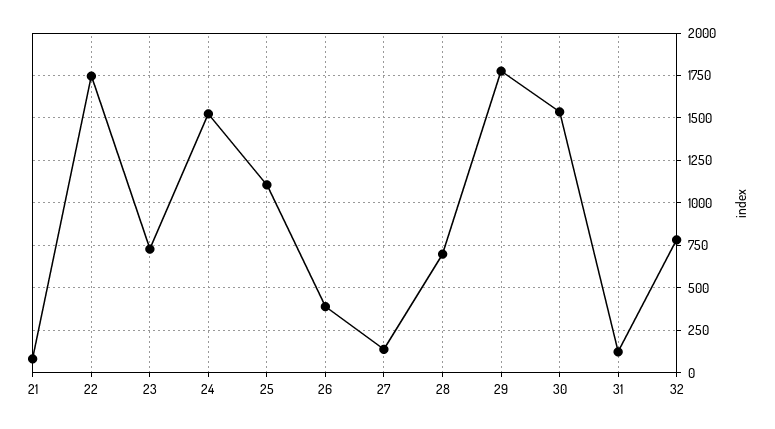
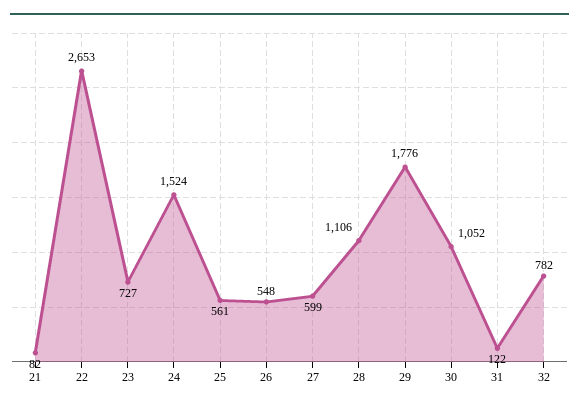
  {
    "21": 82,
-   "22": 1750,
+   "22": 2653,
    "23": 727,
    "24": 1524,
-   "25": 1100,
+   "25": 561,
-   "26": 400,
+   "26": 548,
-   "27": 150,
+   "27": 599,
-   "28": 700,
+   "28": 1106,
    "29": 1776,
-   "30": 1550,
+   "30": 1052,
    "31": 122,
    "32": 782
  }

